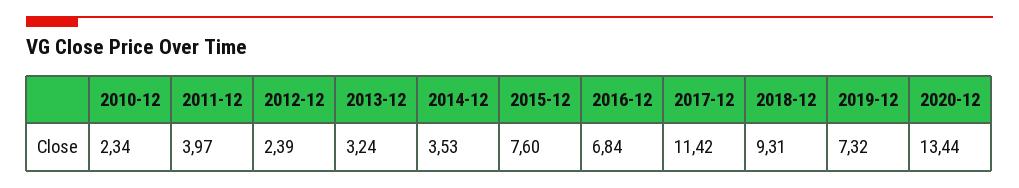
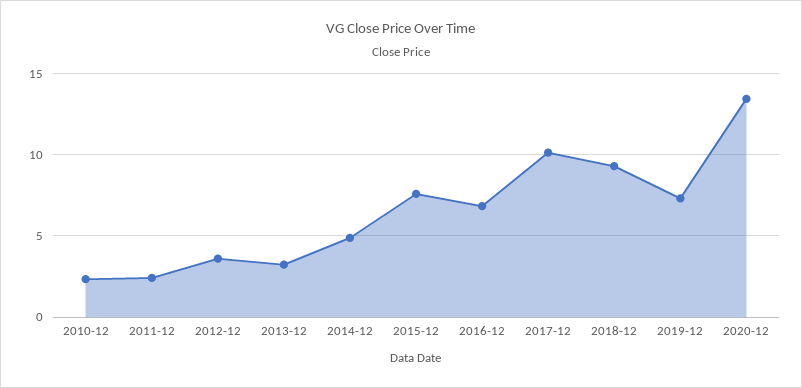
  {
    "2010-12": 2.34,
-   "2011-12": 3.97,
+   "2011-12": 2.5,
-   "2012-12": 2.39,
+   "2012-12": 3.5,
    "2013-12": 3.24,
-   "2014-12": 3.53,
+   "2014-12": 5,
    "2015-12": 7.6,
    "2016-12": 6.84,
-   "2017-12": 11.42,
+   "2017-12": 10,
    "2018-12": 9.31,
    "2019-12": 7.32,
    "2020-12": 13.44
  }

